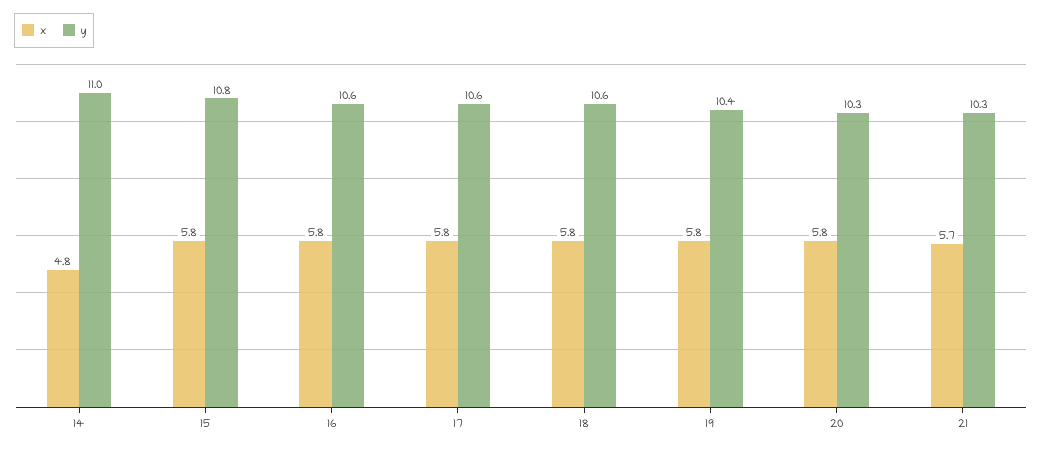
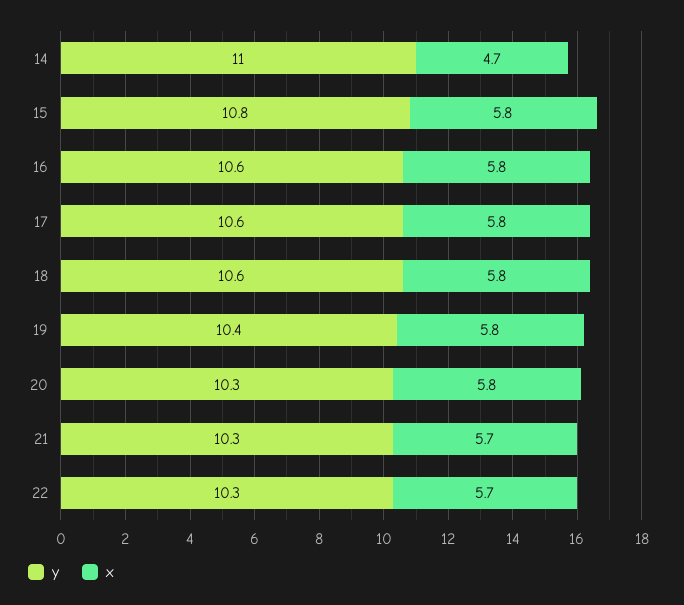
  {
    "x": {
-     "14": 4.8,
+     "14": 4.7,
      "15": 5.8,
      "16": 5.8,
      "17": 5.8,
      "18": 5.8,
      "19": 5.8,
      "20": 5.8,
-     "21": 5.7
+     "21": 5.7,
+     "22": 5.7
    },
    "y": {
      "14": 11,
      "15": 10.8,
      "16": 10.6,
      "17": 10.6,
      "18": 10.6,
      "19": 10.4,
      "20": 10.3,
-     "21": 10.3
+     "21": 10.3,
+     "22": 10.3
    }
  }

